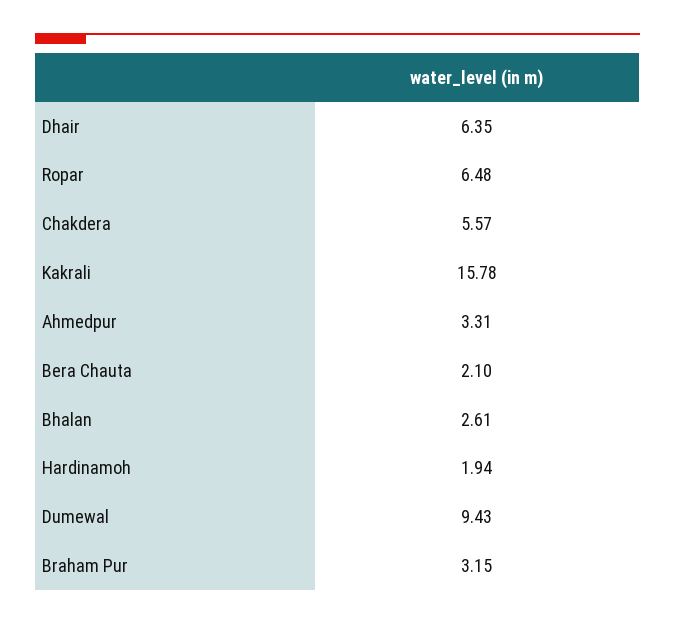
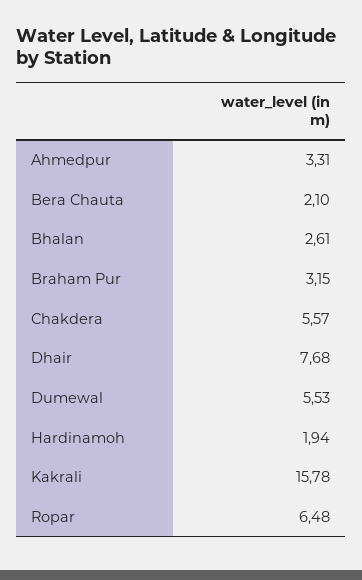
  {
-   "Dhair": 6.35,
+   "Dhair": 7.68,
    "Ropar": 6.48,
    "Chakdera": 5.57,
    "Kakrali": 15.78,
    "Ahmedpur": 3.31,
    "Bera Chauta": 2.1,
    "Bhalan": 2.61,
    "Hardinamoh": 1.94,
-   "Dumewal": 9.43,
+   "Dumewal": 5.53,
    "Braham Pur": 3.15
  }

